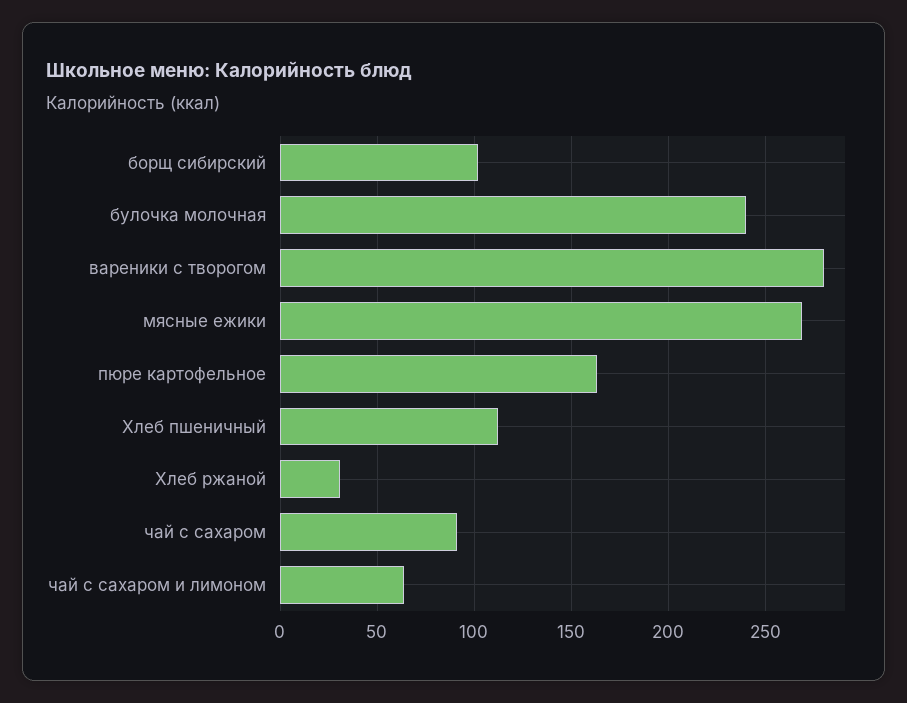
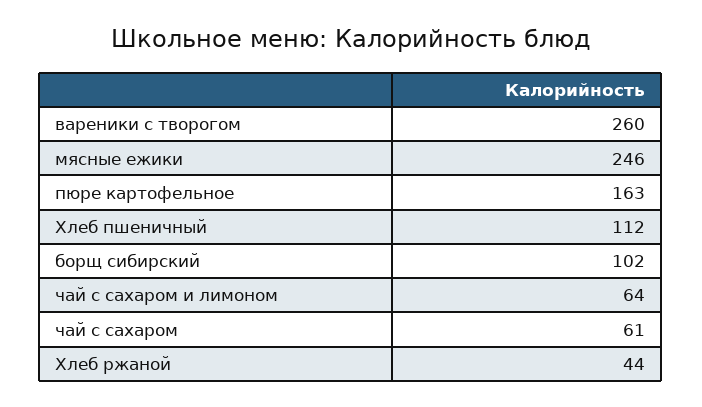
  {
    "борщ сибирский": 102,
-   "булочка молочная": 240,
-   "вареники с творогом": 280,
+   "вареники с творогом": 260,
-   "мясные ежики": 270,
+   "мясные ежики": 246,
    "пюре картофельное": 163,
    "Хлеб пшеничный": 112,
-   "Хлеб ржаной": 30,
+   "Хлеб ржаной": 44,
-   "чай с сахаром": 90,
+   "чай с сахаром": 61,
    "чай с сахаром и лимоном": 64
  }

